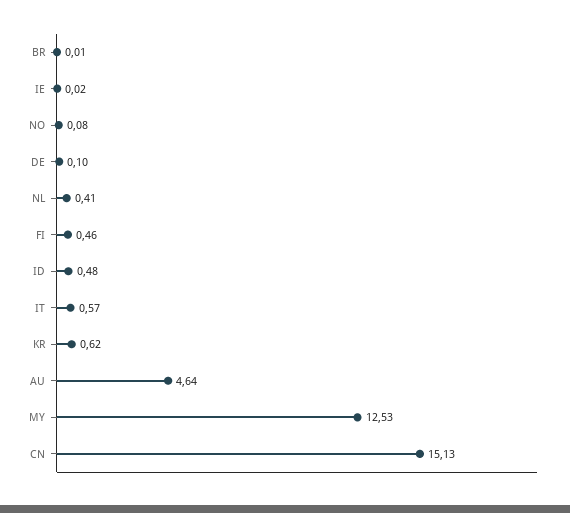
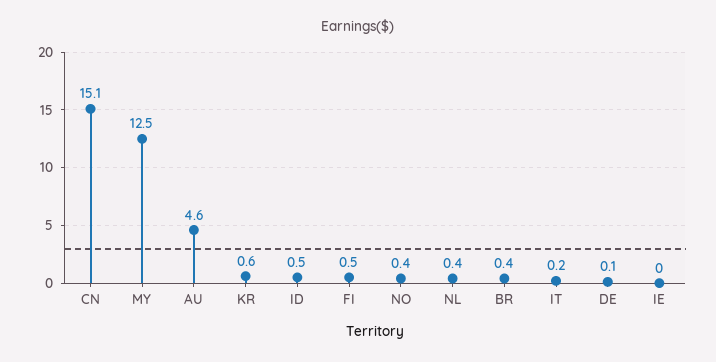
  {
-   "BR": 0.01,
+   "BR": 0.4,
    "IE": 0.02,
-   "NO": 0.08,
+   "NO": 0.4,
    "DE": 0.1,
    "NL": 0.41,
    "FI": 0.46,
    "ID": 0.48,
-   "IT": 0.57,
+   "IT": 0.2,
    "KR": 0.62,
    "AU": 4.64,
    "MY": 12.53,
    "CN": 15.13
  }

